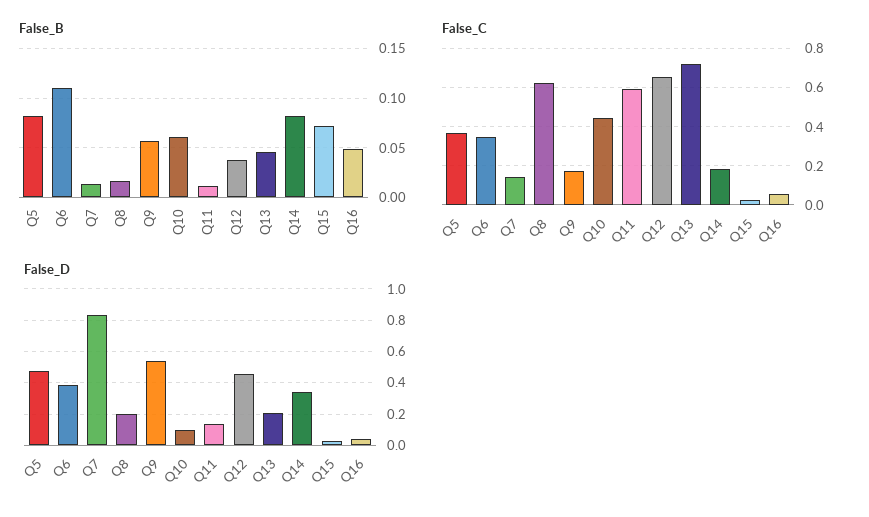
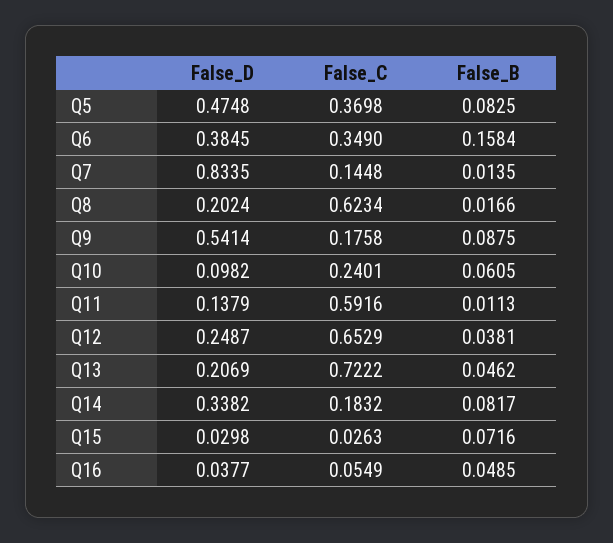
  {
    "False_B": {
      "Q5": 0.0825,
-     "Q6": 0.11,
+     "Q6": 0.1584,
      "Q7": 0.0135,
      "Q8": 0.0166,
-     "Q9": 0.06,
+     "Q9": 0.0875,
      "Q10": 0.0605,
      "Q11": 0.0113,
      "Q12": 0.0381,
      "Q13": 0.0462,
      "Q14": 0.0817,
      "Q15": 0.0716,
      "Q16": 0.0485
    },
    "False_C": {
      "Q5": 0.3698,
      "Q6": 0.349,
      "Q7": 0.1448,
      "Q8": 0.6234,
      "Q9": 0.1758,
-     "Q10": 0.45,
+     "Q10": 0.2401,
      "Q11": 0.5916,
      "Q12": 0.6529,
      "Q13": 0.7222,
      "Q14": 0.1832,
      "Q15": 0.0263,
      "Q16": 0.0549
    },
    "False_D": {
      "Q5": 0.4748,
      "Q6": 0.3845,
      "Q7": 0.8335,
      "Q8": 0.2024,
      "Q9": 0.5414,
      "Q10": 0.0982,
      "Q11": 0.1379,
-     "Q12": 0.45,
+     "Q12": 0.2487,
      "Q13": 0.2069,
      "Q14": 0.3382,
      "Q15": 0.0298,
      "Q16": 0.0377
    }
  }

